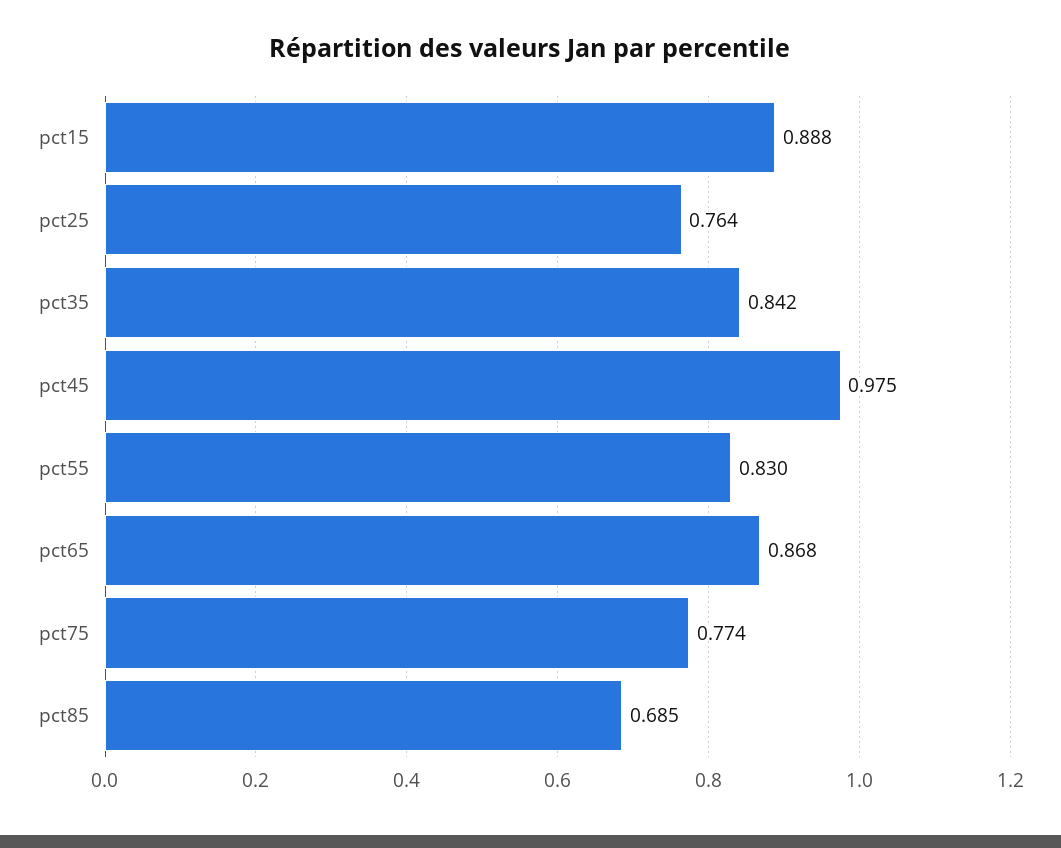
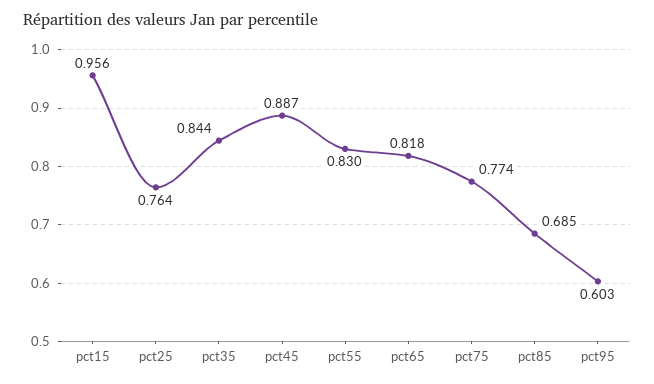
  {
-   "pct15": 0.888,
+   "pct15": 0.956,
    "pct25": 0.764,
-   "pct35": 0.842,
+   "pct35": 0.844,
-   "pct45": 0.975,
+   "pct45": 0.887,
    "pct55": 0.83,
-   "pct65": 0.868,
+   "pct65": 0.818,
    "pct75": 0.774,
-   "pct85": 0.685
+   "pct85": 0.685,
+   "pct95": 0.603
  }

